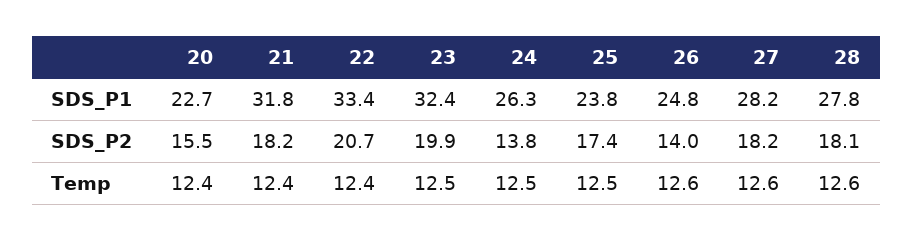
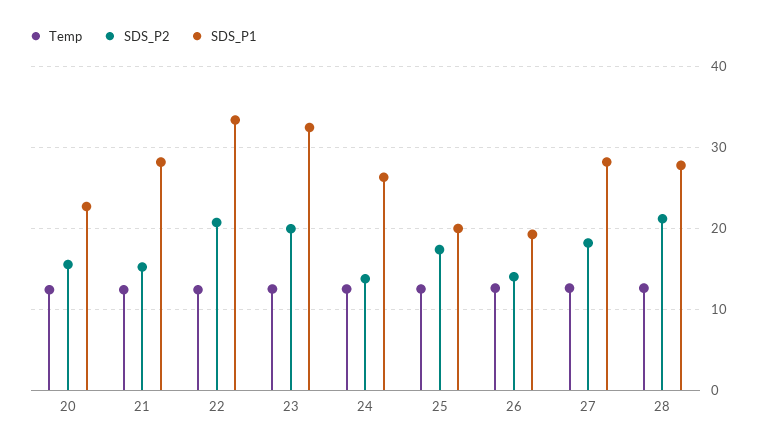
  {
    "SDS_P1": {
      "20": 22.7,
-     "21": 31.8,
+     "21": 28,
      "22": 33.4,
      "23": 32.4,
      "24": 26.3,
-     "25": 23.8,
+     "25": 20,
-     "26": 24.8,
+     "26": 19,
      "27": 28.2,
      "28": 27.8
    },
    "SDS_P2": {
      "20": 15.5,
-     "21": 18.2,
+     "21": 15,
      "22": 20.7,
      "23": 19.9,
      "24": 13.8,
      "25": 17.4,
      "26": 14,
      "27": 18.2,
-     "28": 18.1
+     "28": 21
    },
    "Temp": {
      "20": 12.4,
      "21": 12.4,
      "22": 12.4,
      "23": 12.5,
      "24": 12.5,
      "25": 12.5,
      "26": 12.6,
      "27": 12.6,
      "28": 12.6
    }
  }

